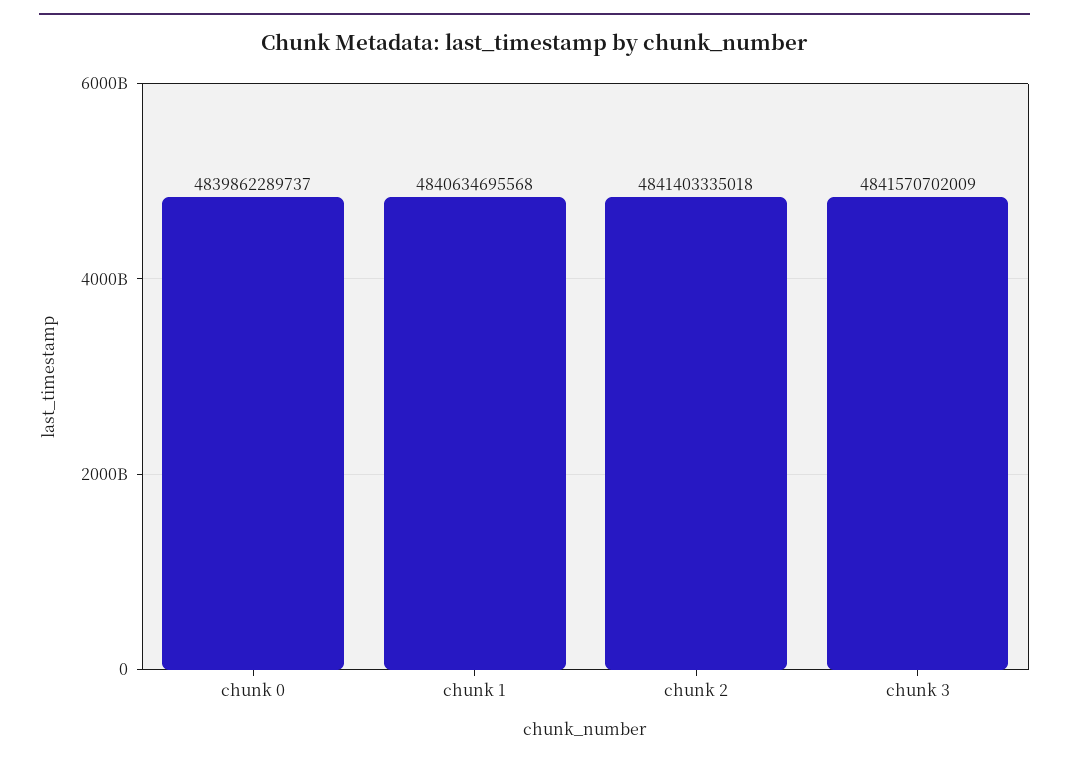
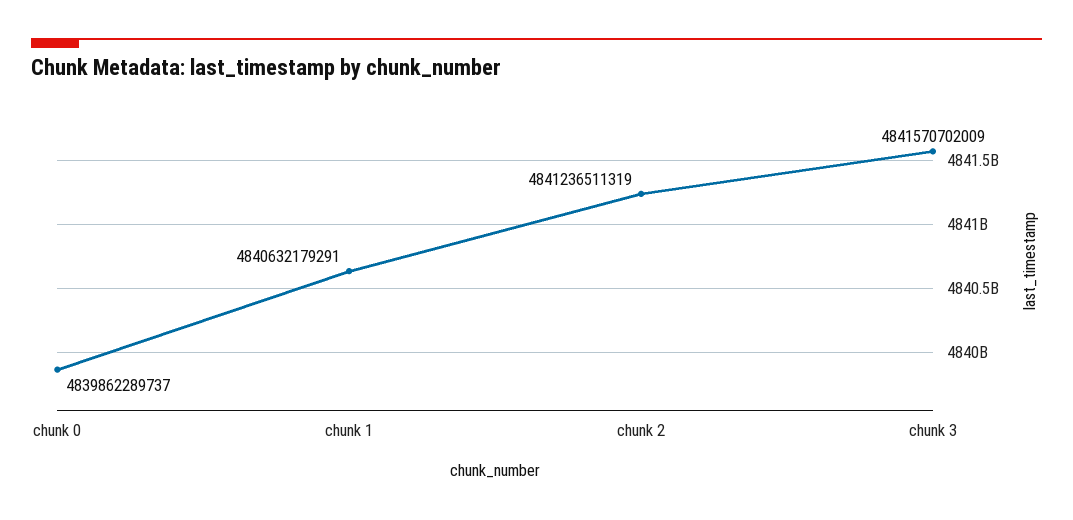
  {
    "chunk 0": 4839862289737,
-   "chunk 1": 4840634695568,
+   "chunk 1": 4840632179291,
-   "chunk 2": 4841403335018,
+   "chunk 2": 4841236511319,
    "chunk 3": 4841570702009
  }

